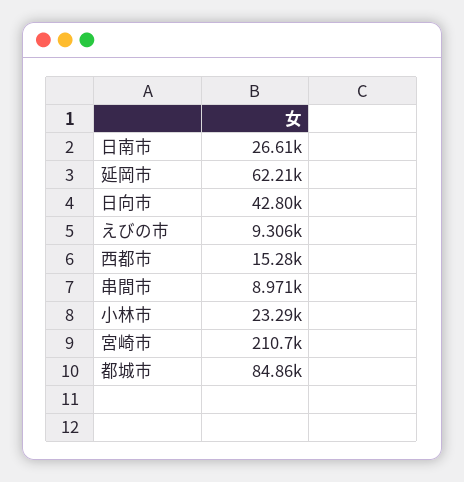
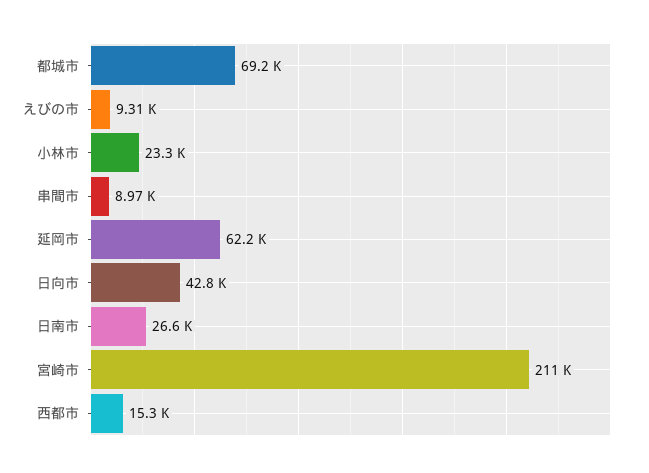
  {
    "日南市": 26610,
    "延岡市": 62210,
    "日向市": 42800,
    "えびの市": 9306,
    "西都市": 15280,
    "串間市": 8971,
    "小林市": 23290,
    "宮崎市": 210700,
-   "都城市": 84860
+   "都城市": 69200
  }

